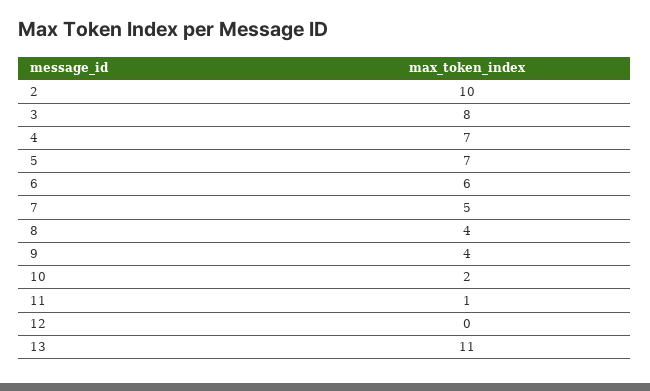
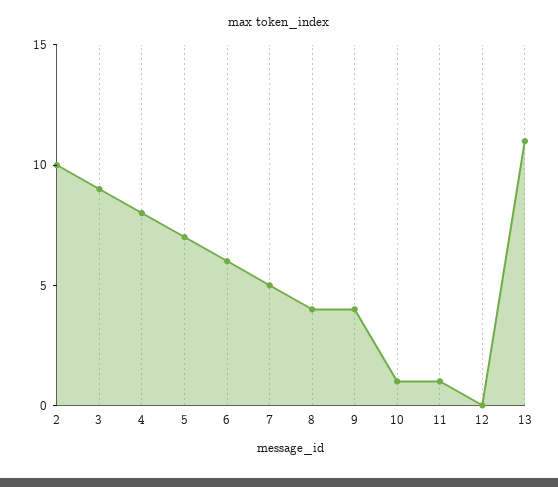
  {
    "2": 10,
-   "3": 8,
+   "3": 9,
-   "4": 7,
+   "4": 8,
    "5": 7,
    "6": 6,
    "7": 5,
    "8": 4,
    "9": 4,
-   "10": 2,
+   "10": 1,
    "11": 1,
    "12": 0,
    "13": 11
  }

